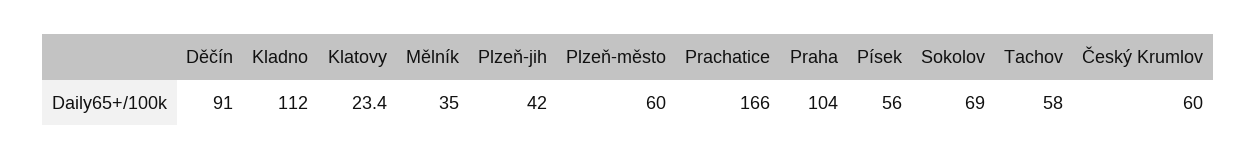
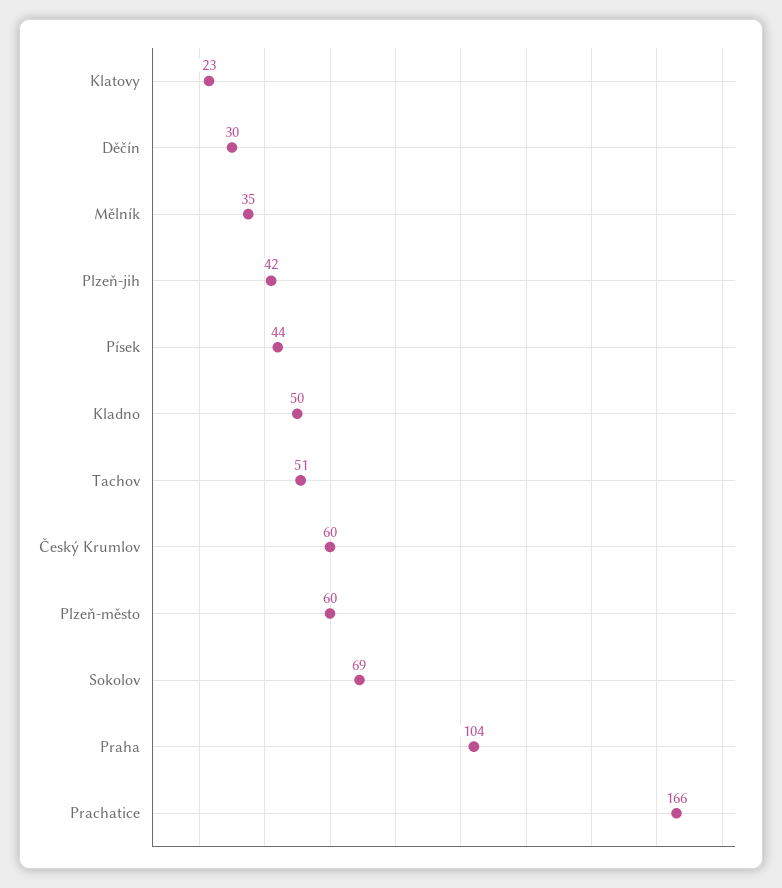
  {
-   "Děčín": 91,
+   "Děčín": 30,
-   "Kladno": 112,
+   "Kladno": 50,
    "Klatovy": 23.4,
    "Mělník": 35,
    "Plzeň-jih": 42,
    "Plzeň-město": 60,
    "Prachatice": 166,
    "Praha": 104,
-   "Písek": 56,
+   "Písek": 44,
    "Sokolov": 69,
-   "Tachov": 58,
+   "Tachov": 51,
    "Český Krumlov": 60
  }

